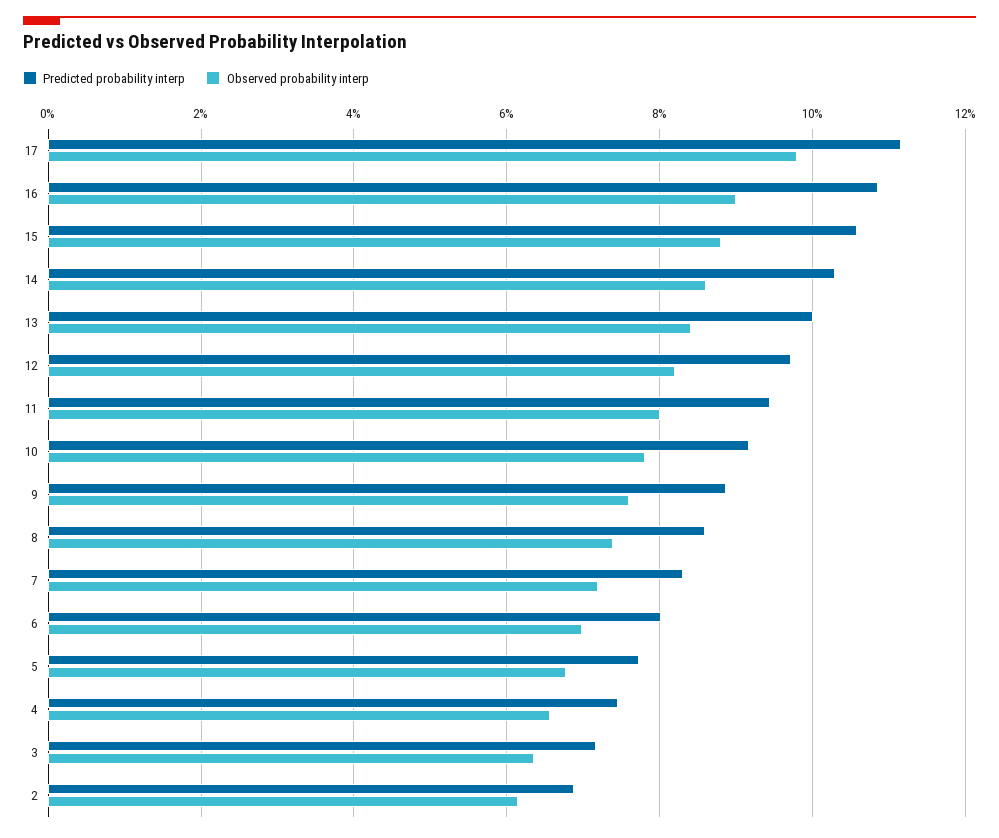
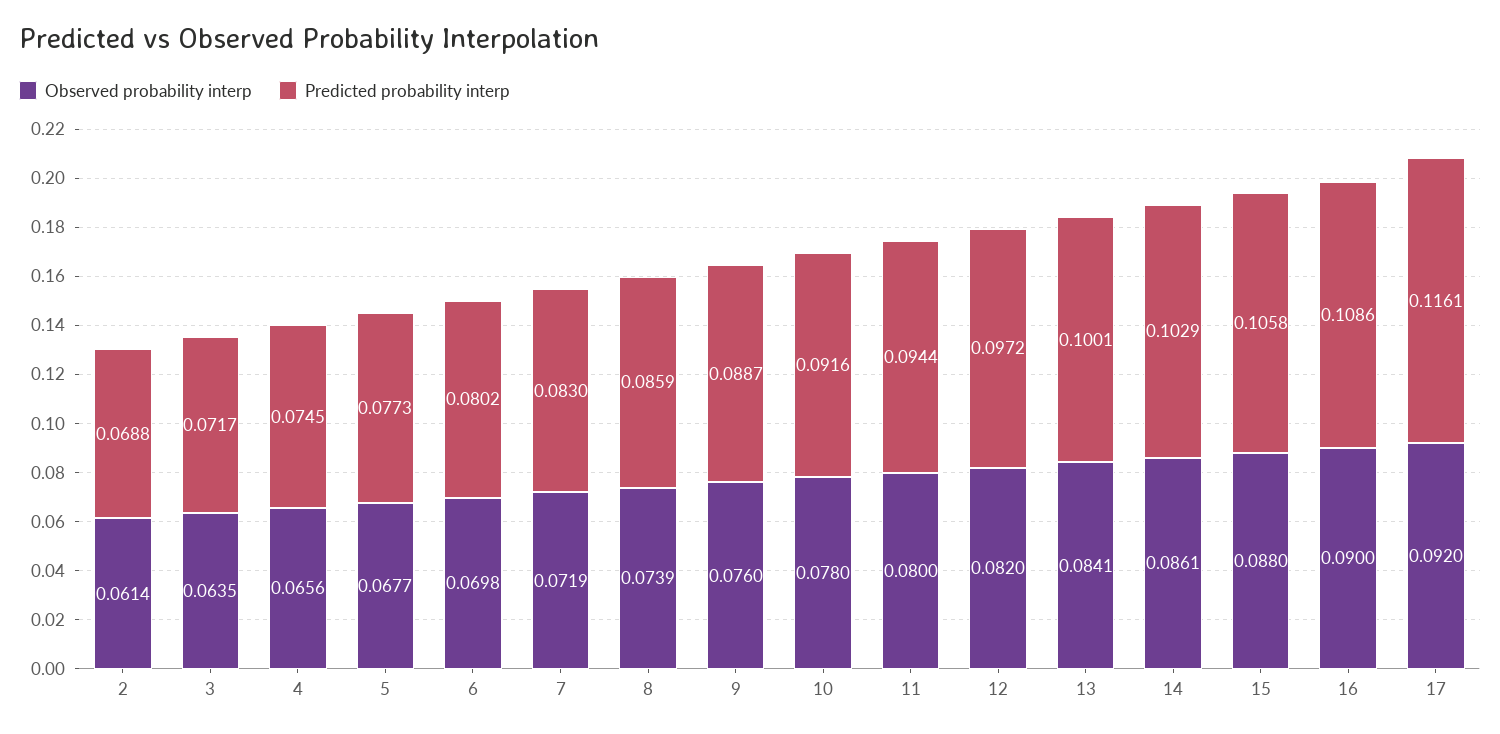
  {
    "Predicted probability interp": {
-     "17": 0.112,
+     "17": 0.1161,
      "16": 0.1086,
      "15": 0.1058,
      "14": 0.1029,
      "13": 0.1001,
      "12": 0.0972,
      "11": 0.0944,
      "10": 0.0916,
      "9": 0.0887,
      "8": 0.0859,
      "7": 0.083,
      "6": 0.0802,
      "5": 0.0773,
      "4": 0.0745,
      "3": 0.0717,
      "2": 0.0688
    },
    "Observed probability interp": {
-     "17": 0.098,
+     "17": 0.092,
      "16": 0.09,
      "15": 0.088,
      "14": 0.0861,
      "13": 0.0841,
      "12": 0.082,
      "11": 0.08,
      "10": 0.078,
      "9": 0.076,
      "8": 0.0739,
      "7": 0.0719,
      "6": 0.0698,
      "5": 0.0677,
      "4": 0.0656,
      "3": 0.0635,
      "2": 0.0614
    }
  }

